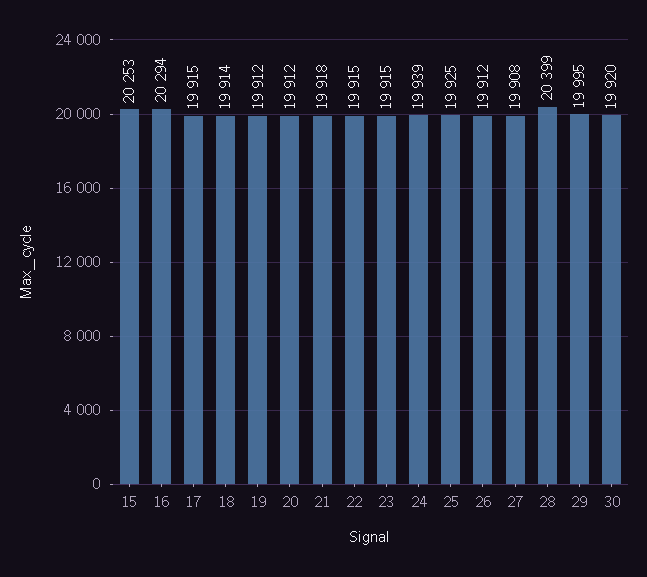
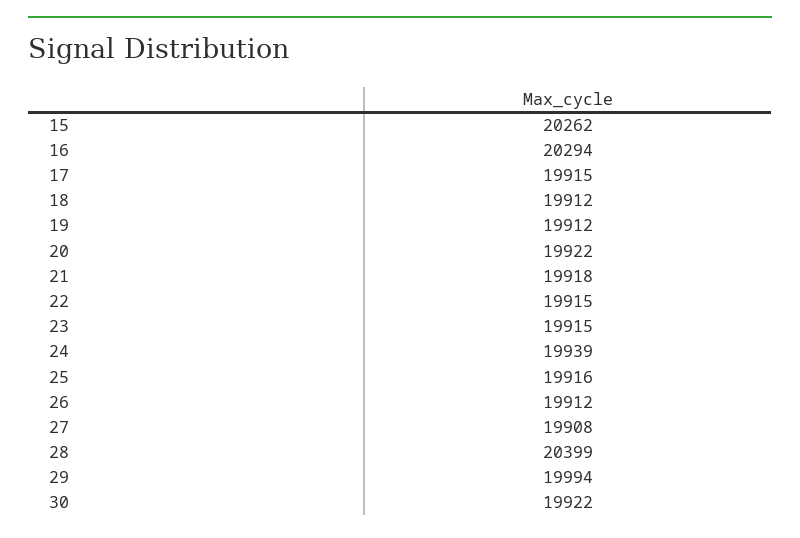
  {
-   "15": 20253,
+   "15": 20262,
    "16": 20294,
    "17": 19915,
-   "18": 19914,
+   "18": 19912,
    "19": 19912,
-   "20": 19912,
+   "20": 19922,
    "21": 19918,
    "22": 19915,
    "23": 19915,
    "24": 19939,
-   "25": 19925,
+   "25": 19916,
    "26": 19912,
    "27": 19908,
    "28": 20399,
-   "29": 19995,
+   "29": 19994,
-   "30": 19920
+   "30": 19922
  }

